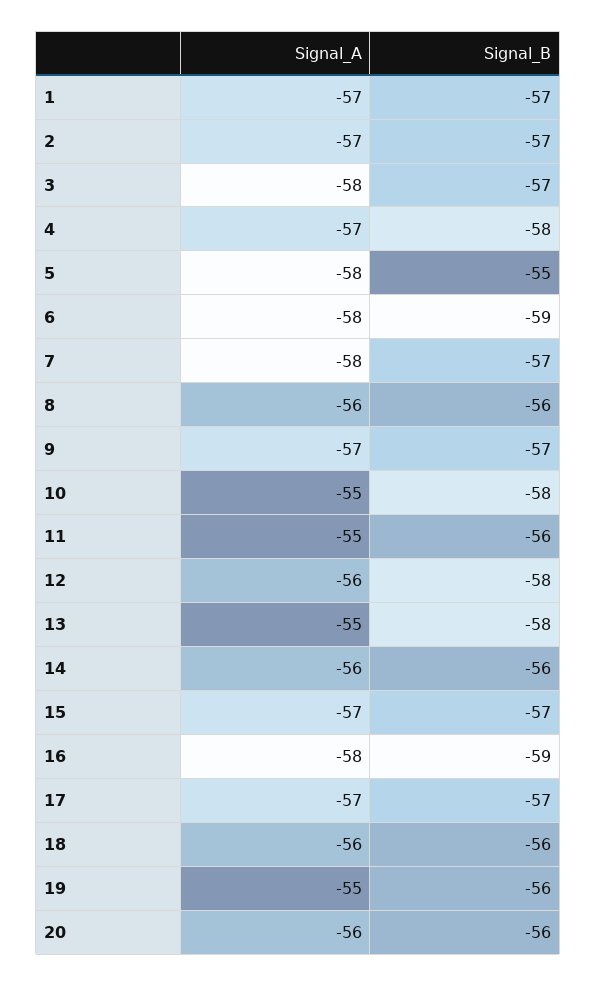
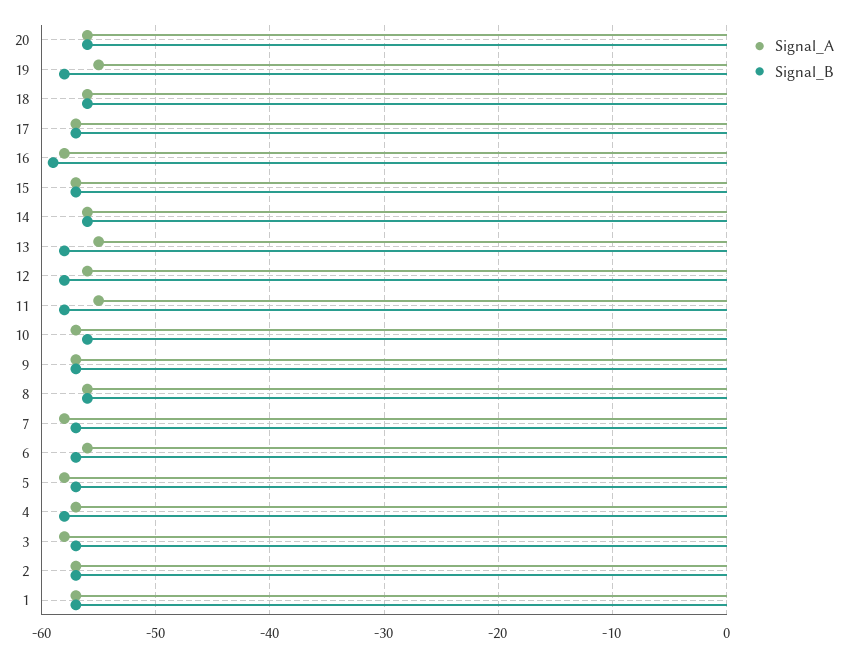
  {
    "Signal_A": {
      "1": -57,
      "2": -57,
      "3": -58,
      "4": -57,
      "5": -58,
-     "6": -58,
+     "6": -56,
      "7": -58,
      "8": -56,
      "9": -57,
-     "10": -55,
+     "10": -57,
      "11": -55,
      "12": -56,
      "13": -55,
      "14": -56,
      "15": -57,
      "16": -58,
      "17": -57,
      "18": -56,
      "19": -55,
      "20": -56
    },
    "Signal_B": {
      "1": -57,
      "2": -57,
      "3": -57,
      "4": -58,
-     "5": -55,
+     "5": -57,
-     "6": -59,
+     "6": -57,
      "7": -57,
      "8": -56,
      "9": -57,
-     "10": -58,
+     "10": -56,
-     "11": -56,
+     "11": -58,
      "12": -58,
      "13": -58,
      "14": -56,
      "15": -57,
      "16": -59,
      "17": -57,
      "18": -56,
-     "19": -56,
+     "19": -58,
      "20": -56
    }
  }

